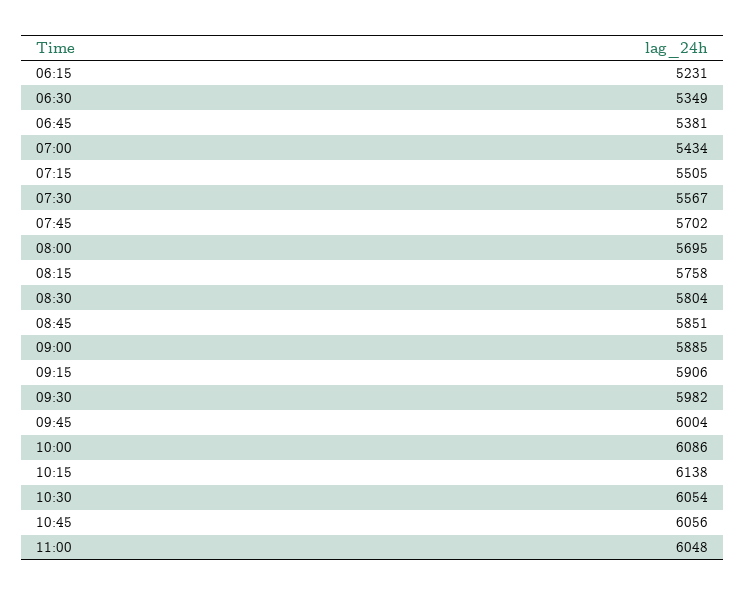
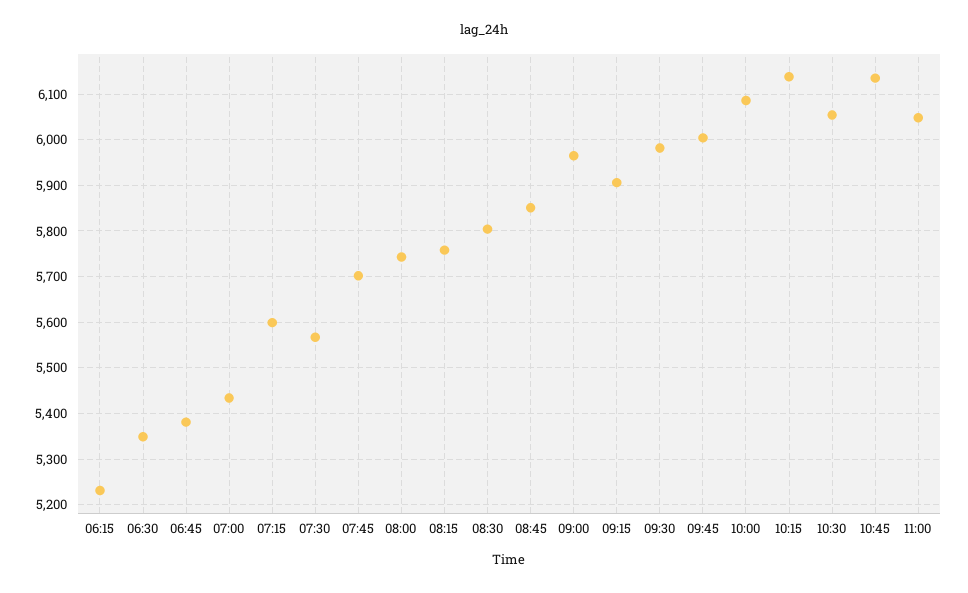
  {
    "06:15": 5231,
    "06:30": 5349,
    "06:45": 5381,
    "07:00": 5434,
-   "07:15": 5505,
+   "07:15": 5600,
    "07:30": 5567,
    "07:45": 5702,
-   "08:00": 5695,
+   "08:00": 5740,
    "08:15": 5758,
    "08:30": 5804,
    "08:45": 5851,
-   "09:00": 5885,
+   "09:00": 5960,
    "09:15": 5906,
    "09:30": 5982,
    "09:45": 6004,
    "10:00": 6086,
    "10:15": 6138,
    "10:30": 6054,
-   "10:45": 6056,
+   "10:45": 6140,
    "11:00": 6048
  }

